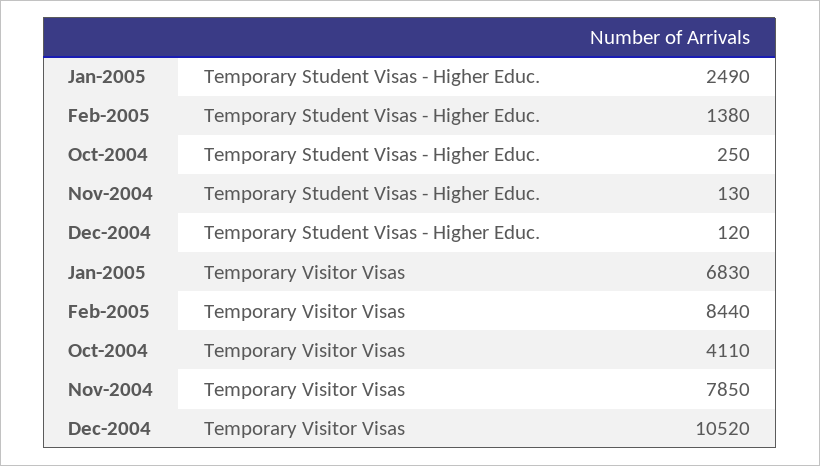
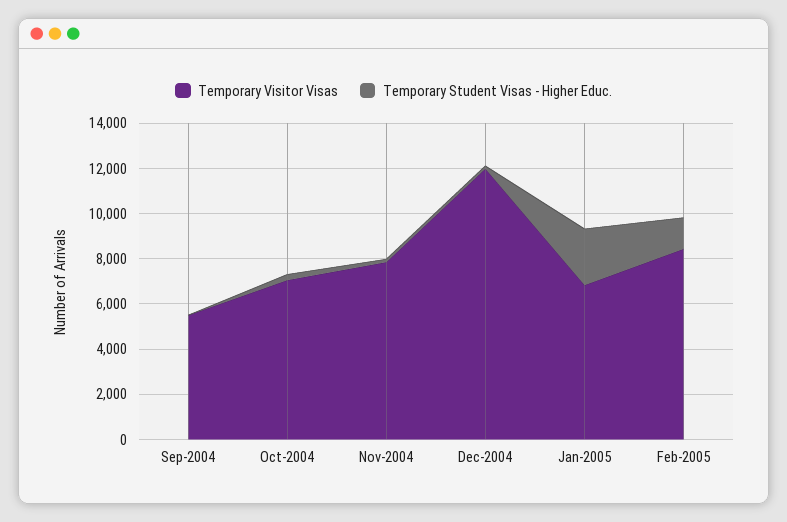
  {
    "Temporary Student Visas - Higher Educ.": {
      "Jan-2005": 2490,
      "Feb-2005": 1380,
      "Oct-2004": 250,
      "Nov-2004": 130,
-     "Dec-2004": 120
+     "Dec-2004": 120,
+     "Sep-2004": 0
    },
    "Temporary Visitor Visas": {
      "Jan-2005": 6830,
      "Feb-2005": 8440,
-     "Oct-2004": 4110,
+     "Oct-2004": 7000,
      "Nov-2004": 7850,
-     "Dec-2004": 10520
+     "Dec-2004": 12000,
+     "Sep-2004": 5500
    }
  }

